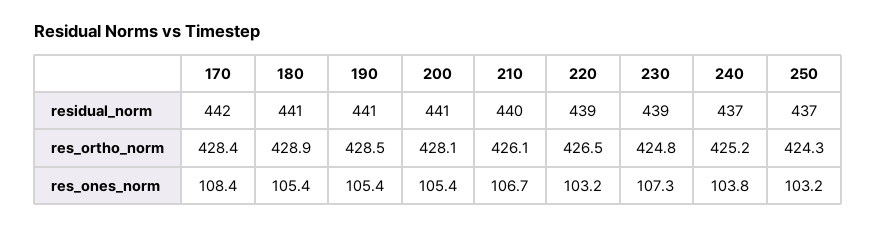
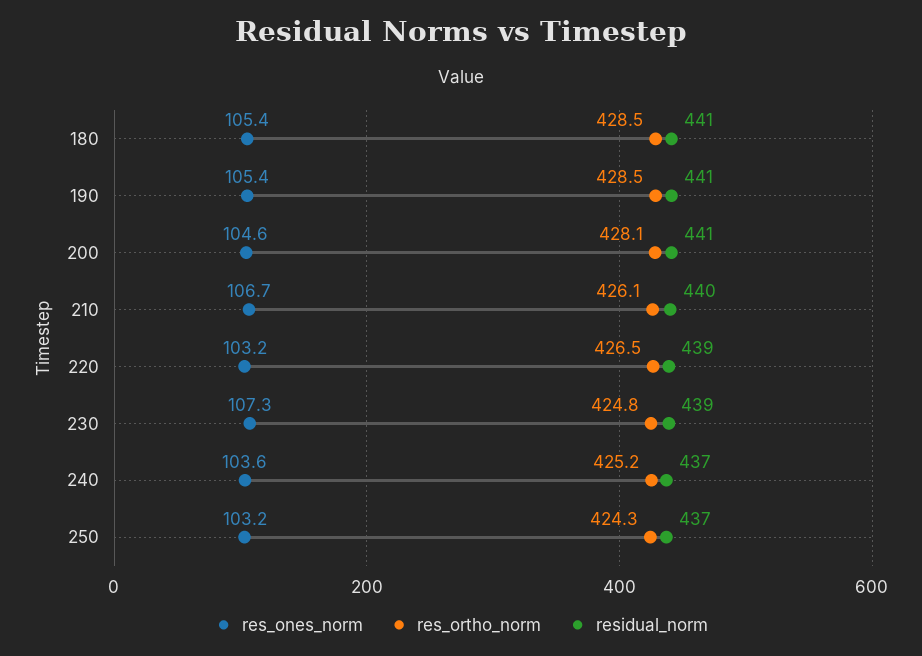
  {
    "residual_norm": {
-     "170": 442,
      "180": 441,
      "190": 441,
      "200": 441,
      "210": 440,
      "220": 439,
      "230": 439,
      "240": 437,
      "250": 437
    },
    "res_ortho_norm": {
-     "170": 428.4,
-     "180": 428.9,
+     "180": 428.5,
      "190": 428.5,
      "200": 428.1,
      "210": 426.1,
      "220": 426.5,
      "230": 424.8,
      "240": 425.2,
      "250": 424.3
    },
    "res_ones_norm": {
-     "170": 108.4,
      "180": 105.4,
      "190": 105.4,
-     "200": 105.4,
+     "200": 104.6,
      "210": 106.7,
      "220": 103.2,
      "230": 107.3,
-     "240": 103.8,
+     "240": 103.6,
      "250": 103.2
    }
  }

